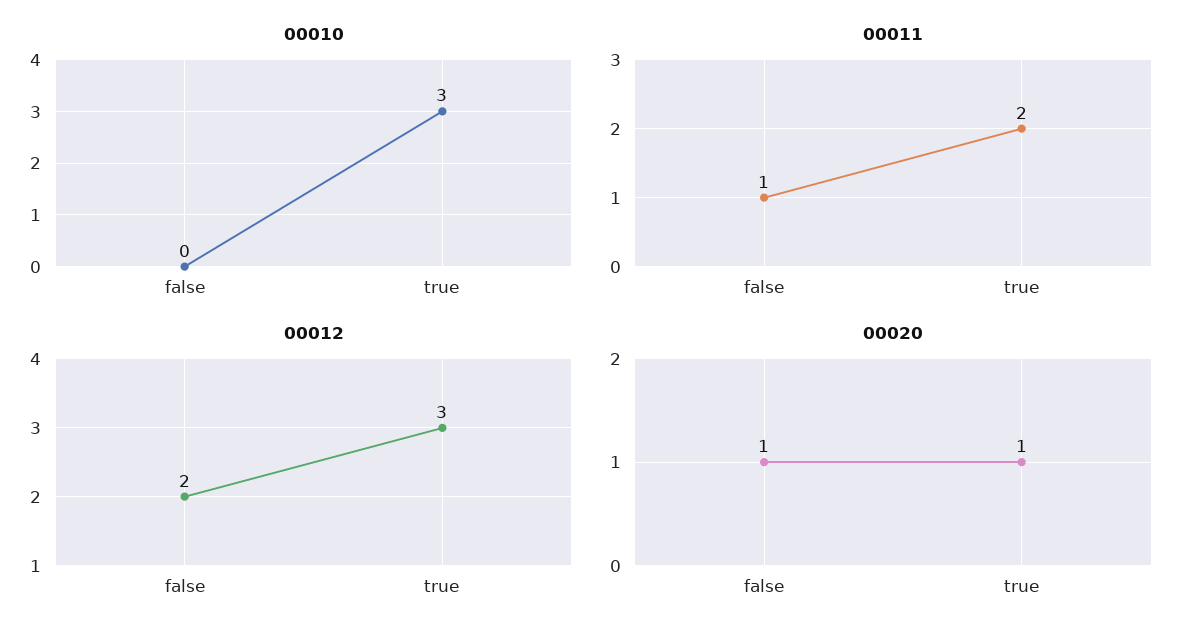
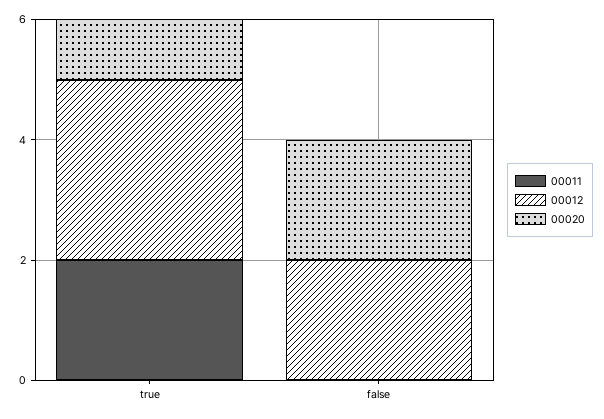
  {
-   "00010": {
-     "false": 0,
-     "true": 3
-   },
    "00011": {
-     "false": 1,
+     "false": 0,
      "true": 2
    },
    "00012": {
      "false": 2,
      "true": 3
    },
    "00020": {
-     "false": 1,
+     "false": 2,
      "true": 1
    }
  }

